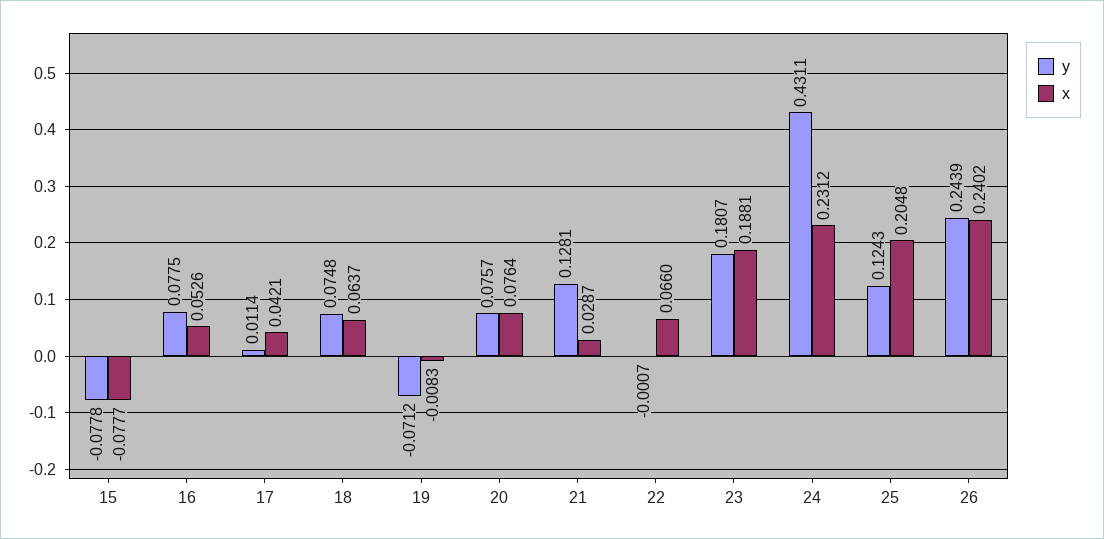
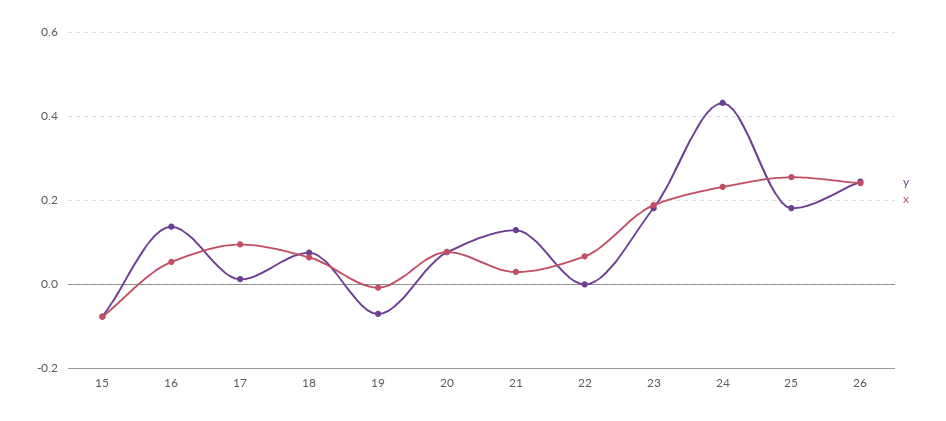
  {
    "y": {
      "15": -0.0778,
-     "16": 0.0775,
+     "16": 0.14,
      "17": 0.0114,
      "18": 0.0748,
      "19": -0.0712,
      "20": 0.0757,
      "21": 0.1281,
      "22": -0.0007,
      "23": 0.1807,
      "24": 0.4311,
-     "25": 0.1243,
+     "25": 0.18,
      "26": 0.2439
    },
    "x": {
      "15": -0.0777,
      "16": 0.0526,
-     "17": 0.0421,
+     "17": 0.1,
      "18": 0.0637,
      "19": -0.0083,
      "20": 0.0764,
      "21": 0.0287,
      "22": 0.066,
      "23": 0.1881,
      "24": 0.2312,
-     "25": 0.2048,
+     "25": 0.26,
      "26": 0.2402
    }
  }

